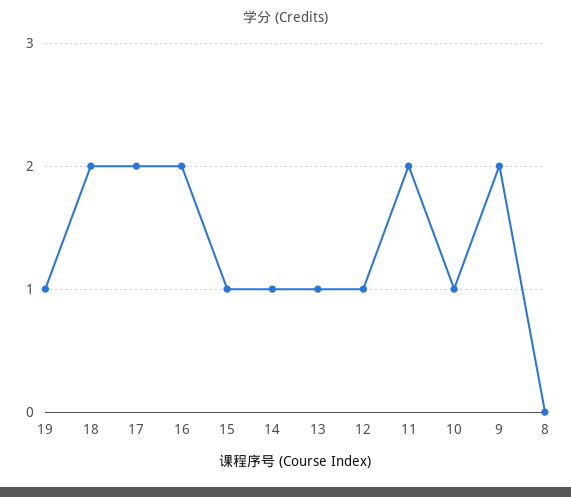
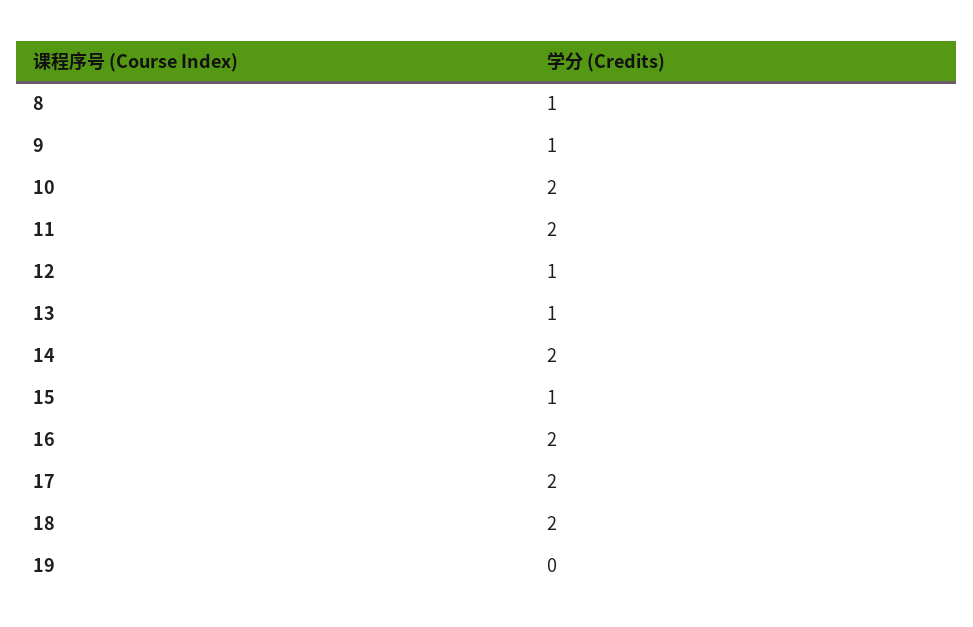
  {
-   "19": 1,
+   "19": 0,
    "18": 2,
    "17": 2,
    "16": 2,
    "15": 1,
-   "14": 1,
+   "14": 2,
    "13": 1,
    "12": 1,
    "11": 2,
-   "10": 1,
+   "10": 2,
-   "9": 2,
+   "9": 1,
-   "8": 0
+   "8": 1
  }

